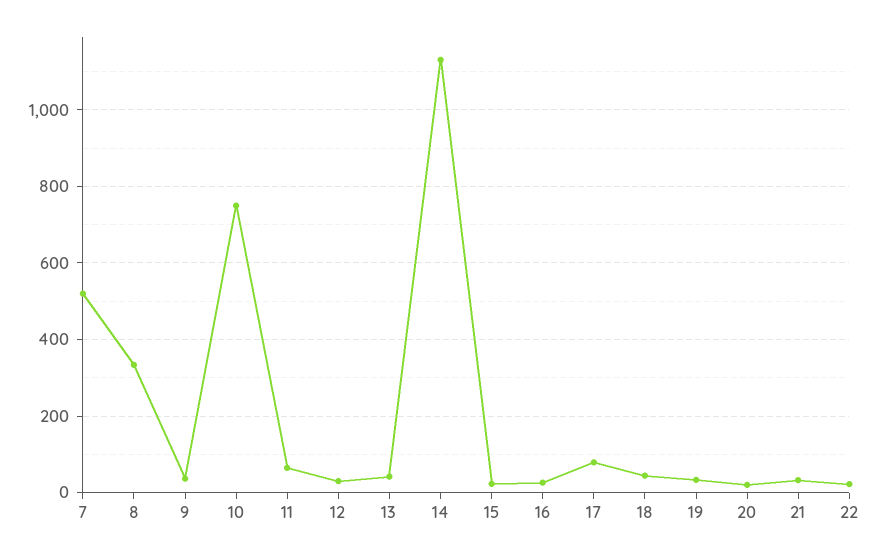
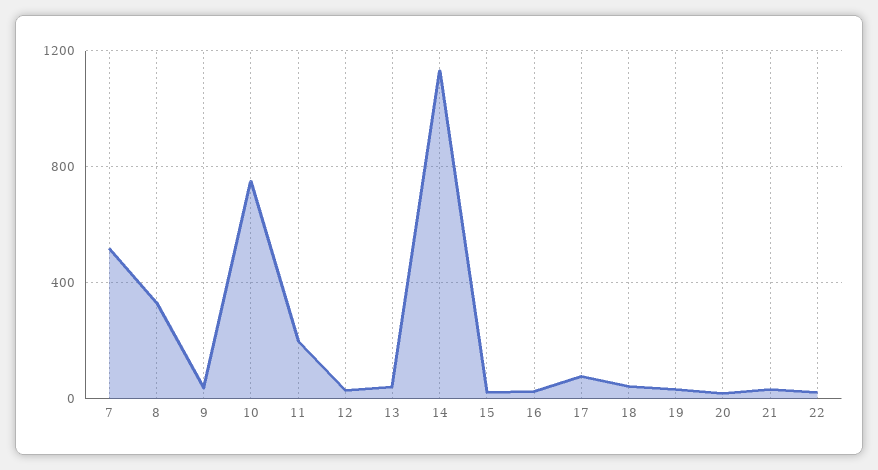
  {
    "7": 520,
    "8": 340,
    "9": 40,
    "10": 760,
-   "11": 60,
+   "11": 200,
    "12": 40,
    "13": 40,
    "14": 1140,
    "15": 20,
    "16": 20,
    "17": 80,
    "18": 40,
    "19": 40,
    "20": 20,
    "21": 40,
    "22": 20
  }

